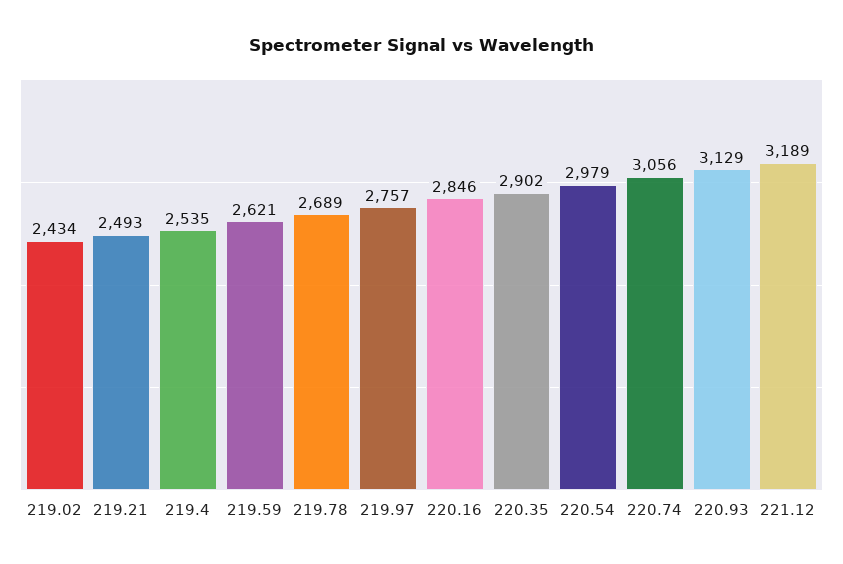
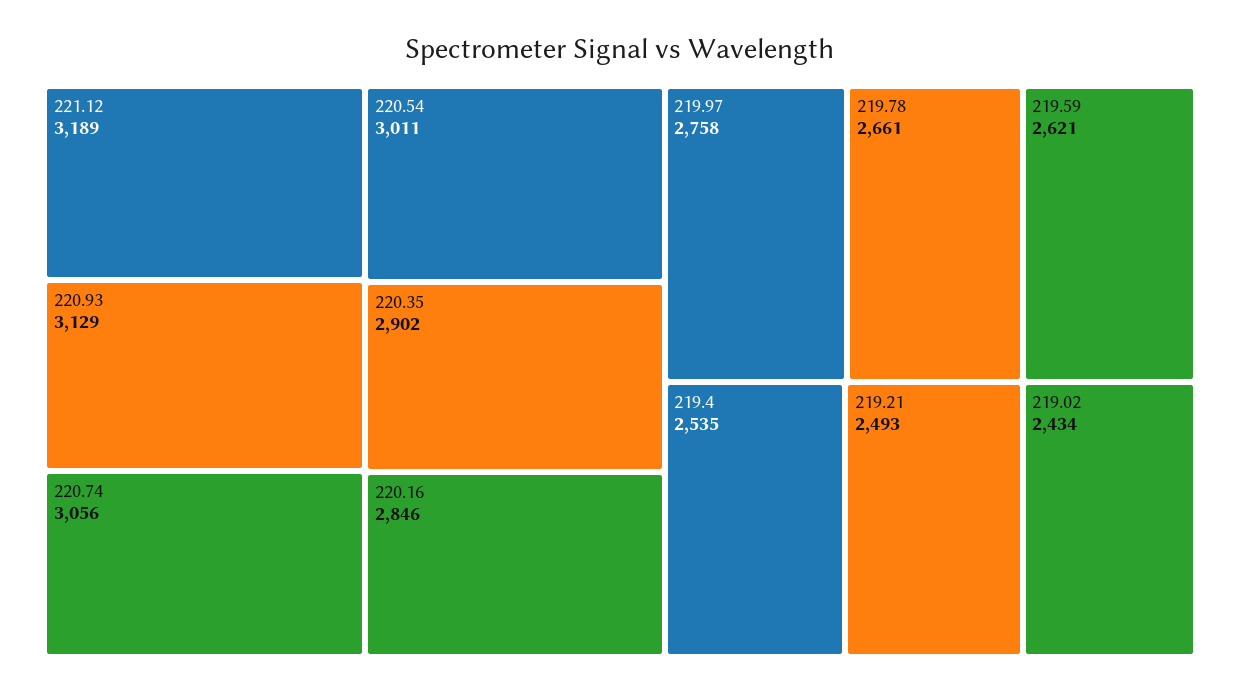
  {
    "219.02": 2434,
    "219.21": 2493,
    "219.4": 2535,
    "219.59": 2621,
-   "219.78": 2689,
+   "219.78": 2661,
-   "219.97": 2757,
+   "219.97": 2758,
    "220.16": 2846,
    "220.35": 2902,
-   "220.54": 2979,
+   "220.54": 3011,
    "220.74": 3056,
    "220.93": 3129,
    "221.12": 3189
  }

